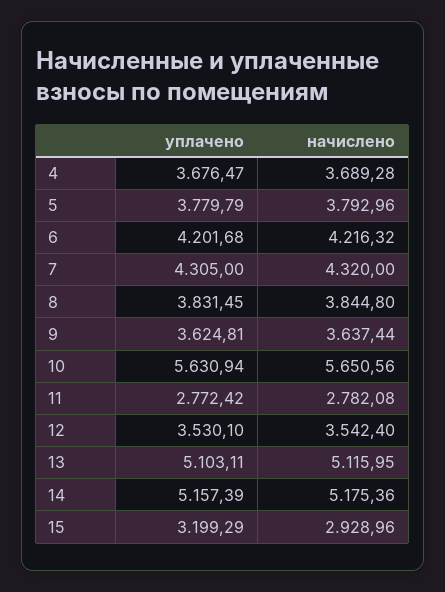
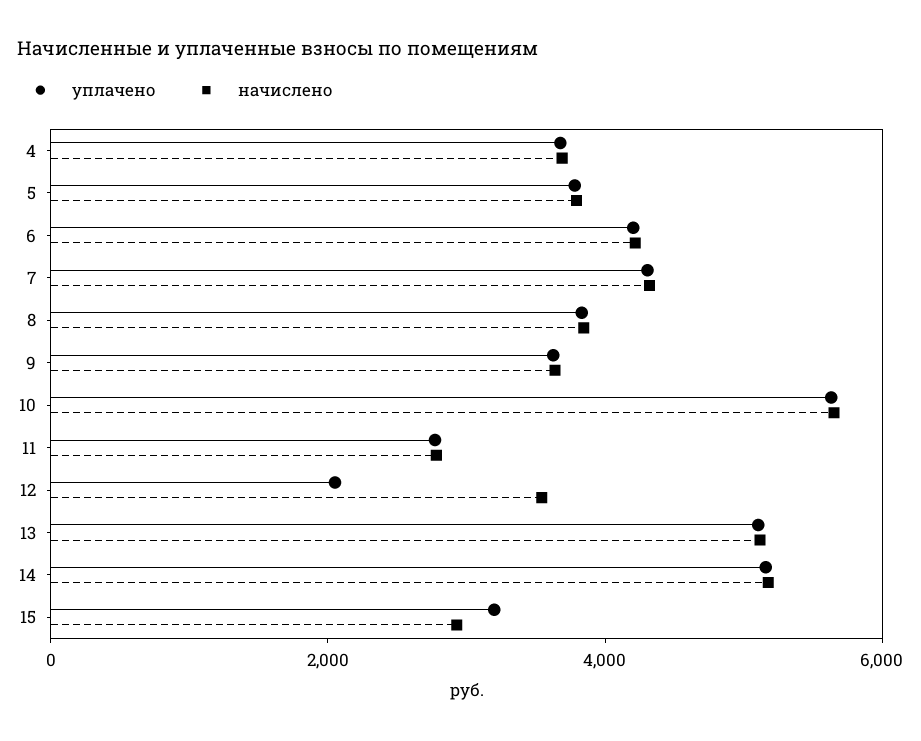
  {
    "уплачено": {
      "4": 3676.47,
      "5": 3779.79,
      "6": 4201.68,
      "7": 4305,
      "8": 3831.45,
      "9": 3624.81,
      "10": 5630.94,
      "11": 2772.42,
-     "12": 3530.1,
+     "12": 2000,
      "13": 5103.11,
      "14": 5157.39,
      "15": 3199.29
    },
    "начислено": {
      "4": 3689.28,
      "5": 3792.96,
      "6": 4216.32,
      "7": 4320,
      "8": 3844.8,
      "9": 3637.44,
      "10": 5650.56,
      "11": 2782.08,
      "12": 3542.4,
      "13": 5115.95,
      "14": 5175.36,
      "15": 2928.96
    }
  }

